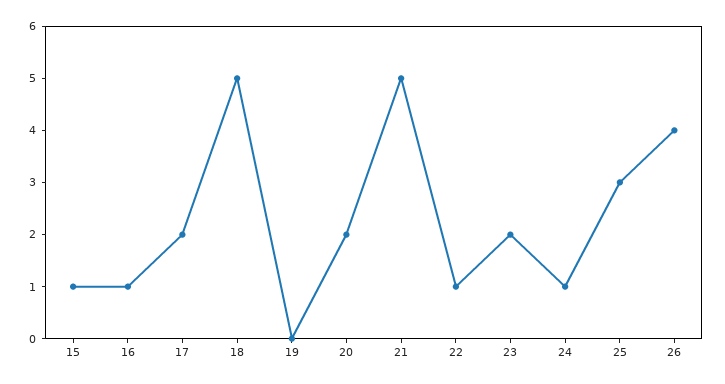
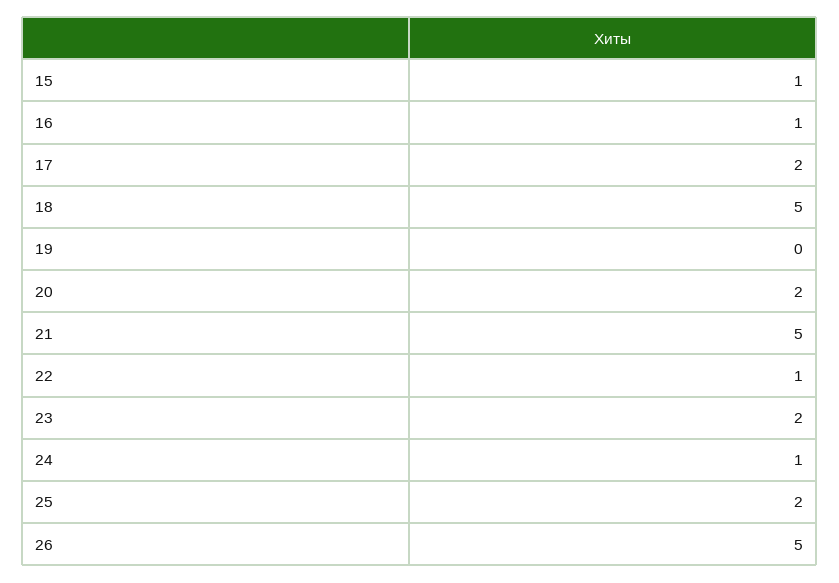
  {
    "15": 1,
    "16": 1,
    "17": 2,
    "18": 5,
    "19": 0,
    "20": 2,
    "21": 5,
    "22": 1,
    "23": 2,
    "24": 1,
-   "25": 3,
+   "25": 2,
-   "26": 4
+   "26": 5
  }

